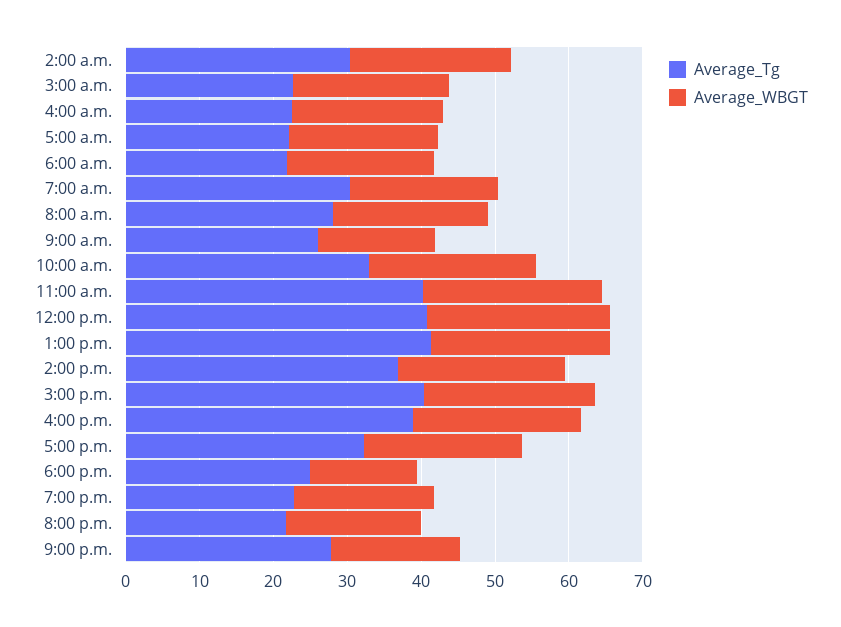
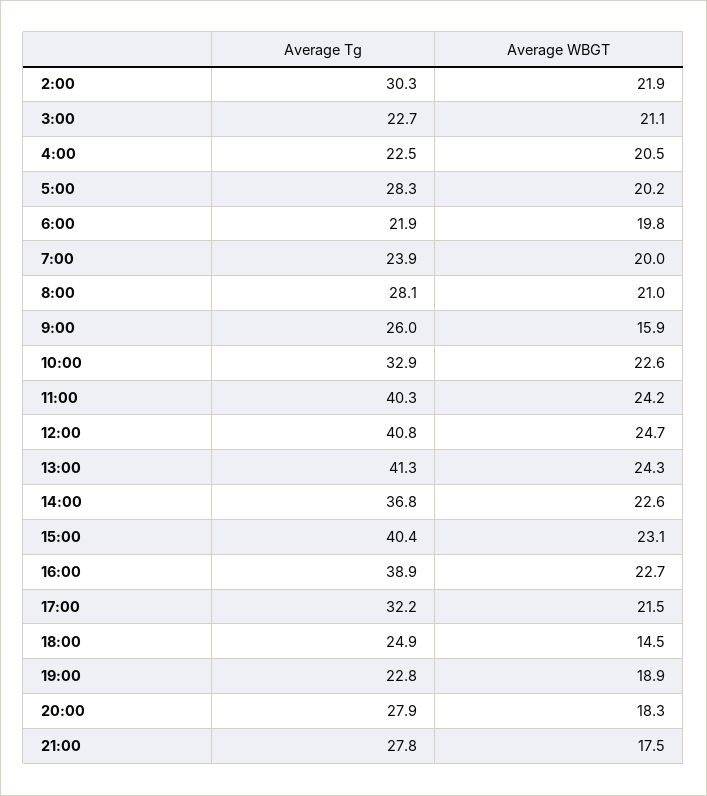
  {
    "Average_Tg": {
      "2:00 a.m.": 30.3,
      "3:00 a.m.": 22.7,
      "4:00 a.m.": 22.5,
-     "5:00 a.m.": 22,
+     "5:00 a.m.": 28.3,
      "6:00 a.m.": 21.9,
-     "7:00 a.m.": 30,
+     "7:00 a.m.": 23.9,
      "8:00 a.m.": 28.1,
      "9:00 a.m.": 26,
      "10:00 a.m.": 32.9,
      "11:00 a.m.": 40.3,
      "12:00 p.m.": 40.8,
      "1:00 p.m.": 41.3,
      "2:00 p.m.": 36.8,
      "3:00 p.m.": 40.4,
      "4:00 p.m.": 38.9,
      "5:00 p.m.": 32.2,
      "6:00 p.m.": 24.9,
      "7:00 p.m.": 22.8,
-     "8:00 p.m.": 22,
+     "8:00 p.m.": 27.9,
      "9:00 p.m.": 27.8
    },
    "Average_WBGT": {
      "2:00 a.m.": 21.9,
      "3:00 a.m.": 21.1,
      "4:00 a.m.": 20.5,
      "5:00 a.m.": 20.2,
      "6:00 a.m.": 19.8,
      "7:00 a.m.": 20,
      "8:00 a.m.": 21,
      "9:00 a.m.": 15.9,
      "10:00 a.m.": 22.6,
      "11:00 a.m.": 24.2,
      "12:00 p.m.": 24.7,
      "1:00 p.m.": 24.3,
      "2:00 p.m.": 22.6,
      "3:00 p.m.": 23.1,
      "4:00 p.m.": 22.7,
      "5:00 p.m.": 21.5,
      "6:00 p.m.": 14.5,
      "7:00 p.m.": 18.9,
      "8:00 p.m.": 18.3,
      "9:00 p.m.": 17.5
    }
  }

